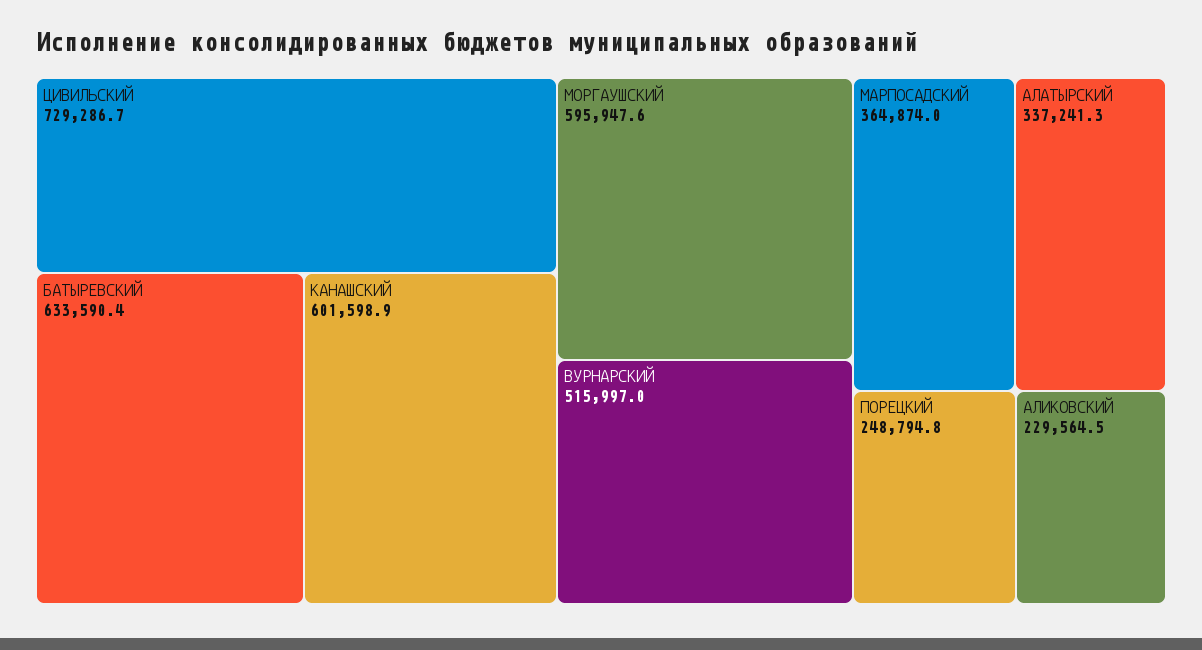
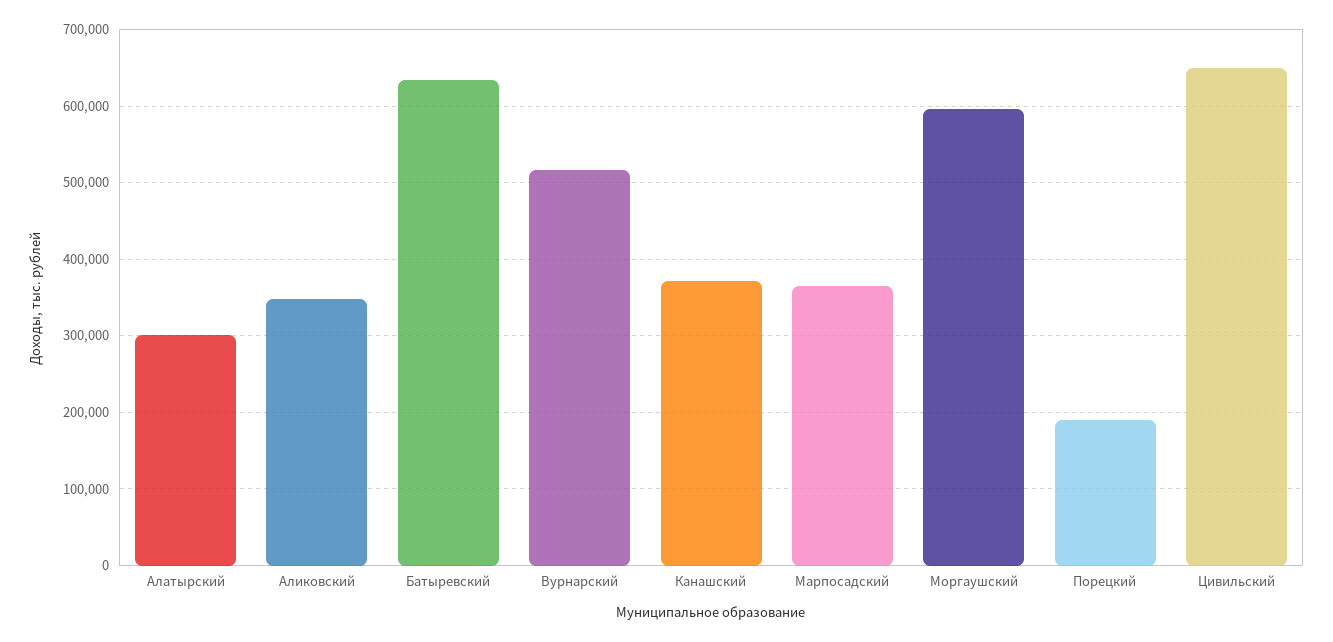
  {
-   "ЦИВИЛЬСКИЙ": 729286.7,
+   "ЦИВИЛЬСКИЙ": 650000,
    "БАТЫРЕВСКИЙ": 633590.4,
-   "КАНАШСКИЙ": 601598.9,
+   "КАНАШСКИЙ": 370000,
    "МОРГАУШСКИЙ": 595947.6,
    "ВУРНАРСКИЙ": 515997,
    "МАРПОСАДСКИЙ": 364874,
-   "АЛАТЫРСКИЙ": 337241.3,
+   "АЛАТЫРСКИЙ": 300000,
-   "ПОРЕЦКИЙ": 248794.8,
+   "ПОРЕЦКИЙ": 190000,
-   "АЛИКОВСКИЙ": 229564.5
+   "АЛИКОВСКИЙ": 350000
  }

